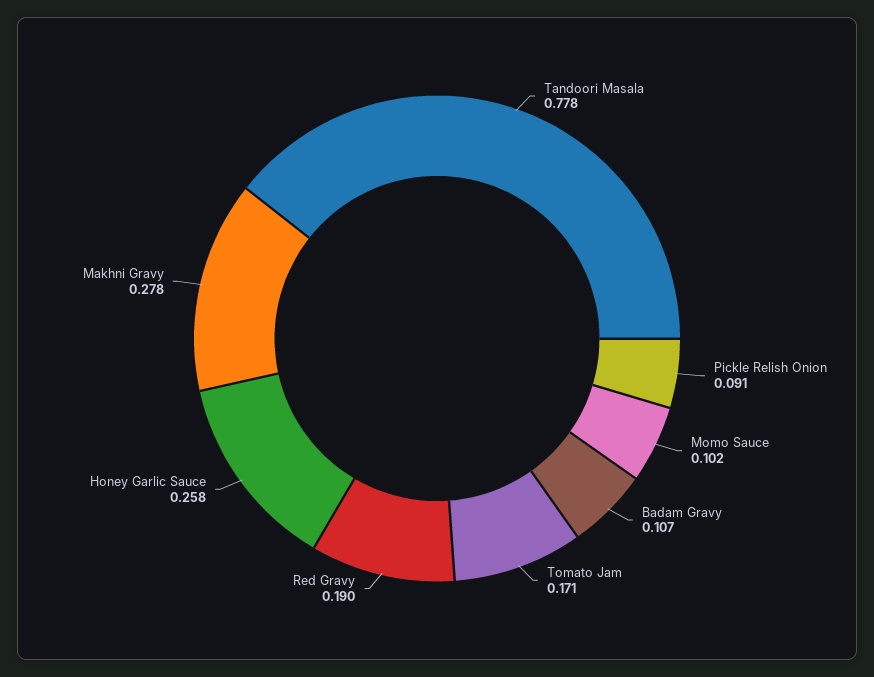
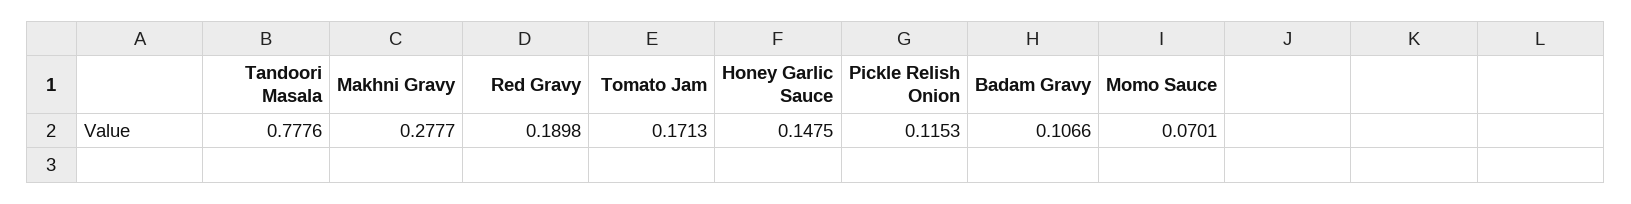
  {
    "Tandoori Masala": 0.7776,
-   "Pickle Relish Onion": 0.091,
+   "Pickle Relish Onion": 0.1153,
-   "Momo Sauce": 0.102,
+   "Momo Sauce": 0.0701,
    "Badam Gravy": 0.1066,
    "Tomato Jam": 0.1713,
    "Red Gravy": 0.1898,
-   "Honey Garlic Sauce": 0.258,
+   "Honey Garlic Sauce": 0.1475,
    "Makhni Gravy": 0.2777
  }

